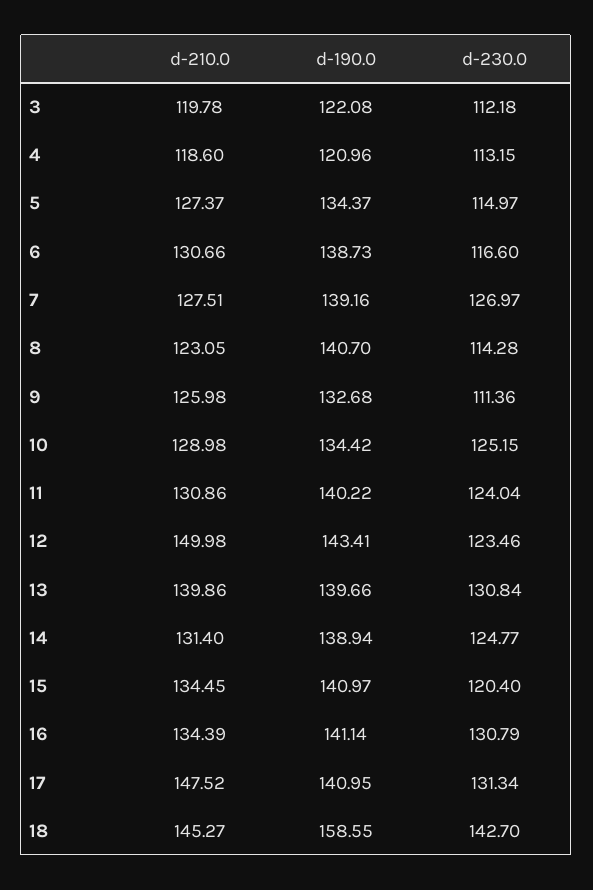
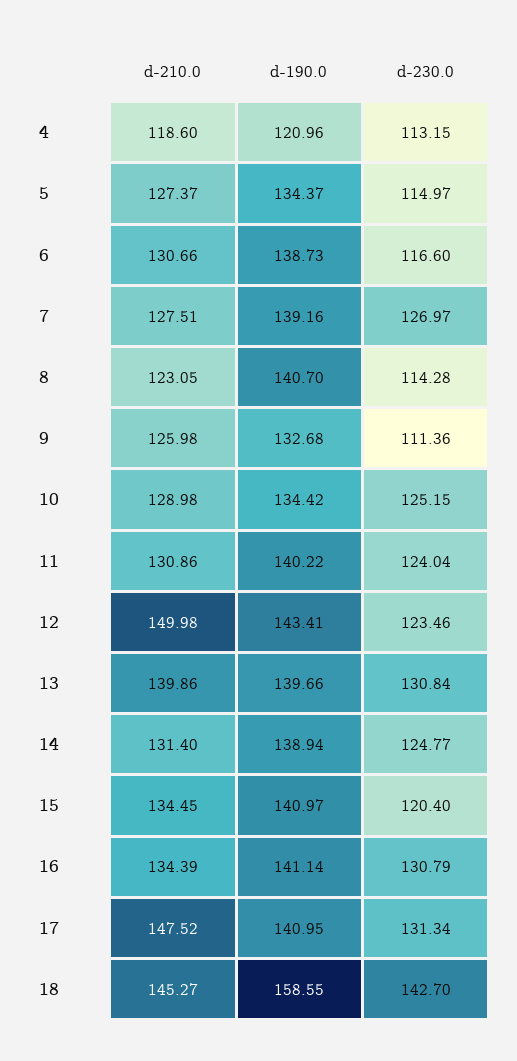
  {
    "d-210.0": {
-     "3": 119.78,
      "4": 118.6,
      "5": 127.37,
      "6": 130.66,
      "7": 127.51,
      "8": 123.05,
      "9": 125.98,
      "10": 128.98,
      "11": 130.86,
      "12": 149.98,
      "13": 139.86,
      "14": 131.4,
      "15": 134.45,
      "16": 134.39,
      "17": 147.52,
      "18": 145.27
    },
    "d-190.0": {
-     "3": 122.08,
      "4": 120.96,
      "5": 134.37,
      "6": 138.73,
      "7": 139.16,
      "8": 140.7,
      "9": 132.68,
      "10": 134.42,
      "11": 140.22,
      "12": 143.41,
      "13": 139.66,
      "14": 138.94,
      "15": 140.97,
      "16": 141.14,
      "17": 140.95,
      "18": 158.55
    },
    "d-230.0": {
-     "3": 112.18,
      "4": 113.15,
      "5": 114.97,
      "6": 116.6,
      "7": 126.97,
      "8": 114.28,
      "9": 111.36,
      "10": 125.15,
      "11": 124.04,
      "12": 123.46,
      "13": 130.84,
      "14": 124.77,
      "15": 120.4,
      "16": 130.79,
      "17": 131.34,
      "18": 142.7
    }
  }

